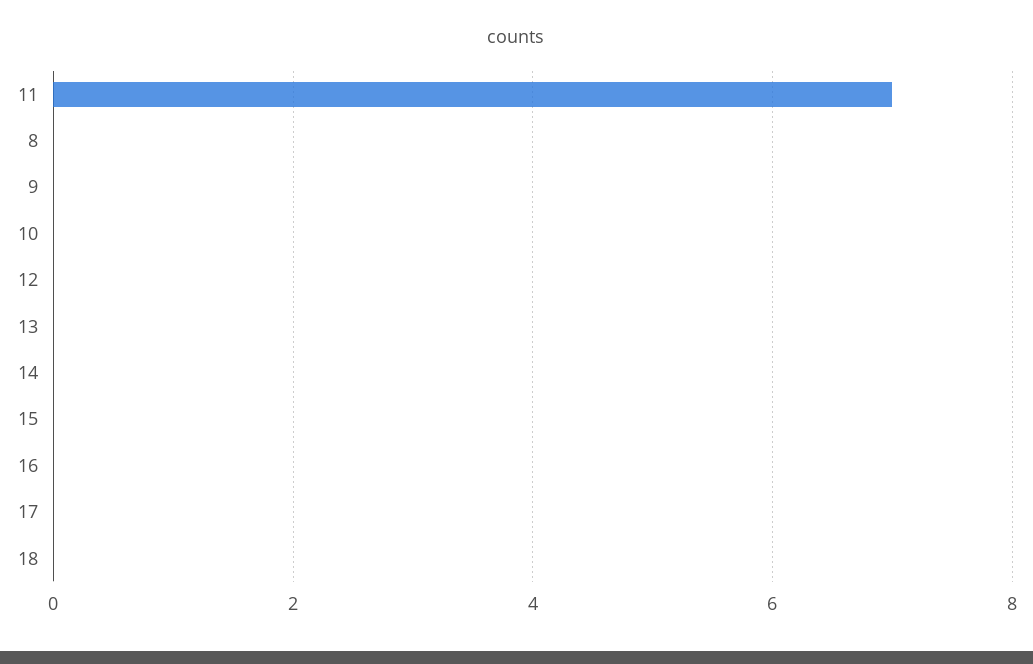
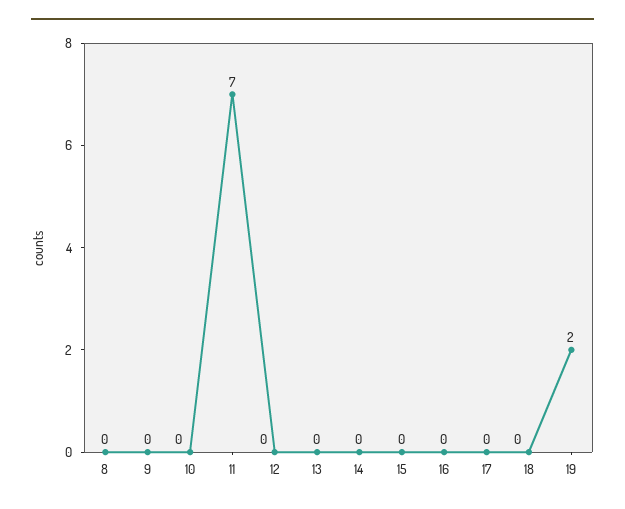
  {
    "11": 7,
    "8": 0,
    "9": 0,
    "10": 0,
    "12": 0,
    "13": 0,
    "14": 0,
    "15": 0,
    "16": 0,
    "17": 0,
-   "18": 0
+   "18": 0,
+   "19": 2
  }

